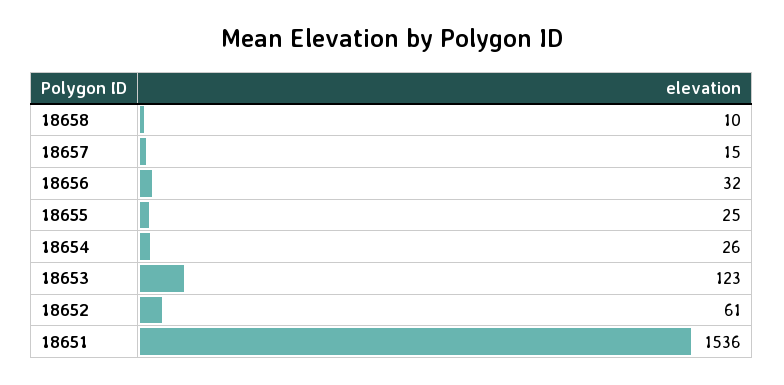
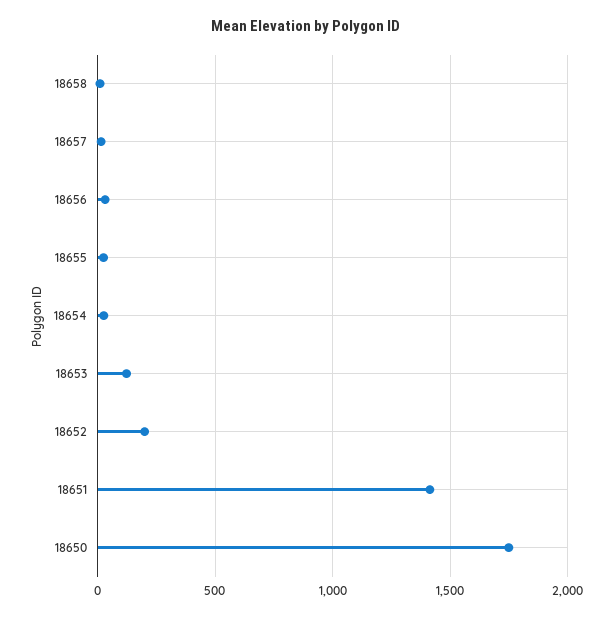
  {
    "18658": 10,
    "18657": 15,
    "18656": 32,
    "18655": 25,
    "18654": 26,
    "18653": 123,
-   "18652": 61,
+   "18652": 200,
-   "18651": 1536
+   "18651": 1400,
+   "18650": 1750
  }

